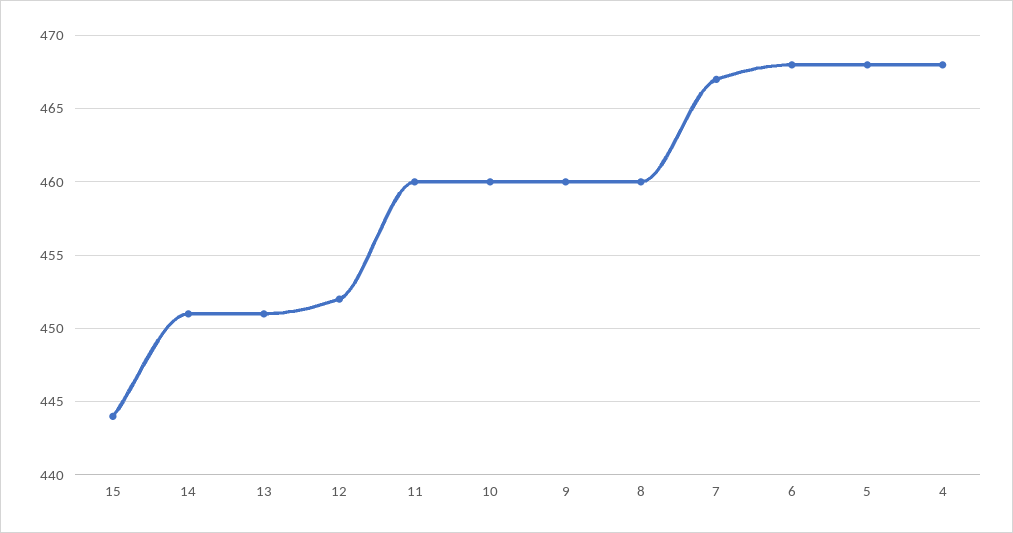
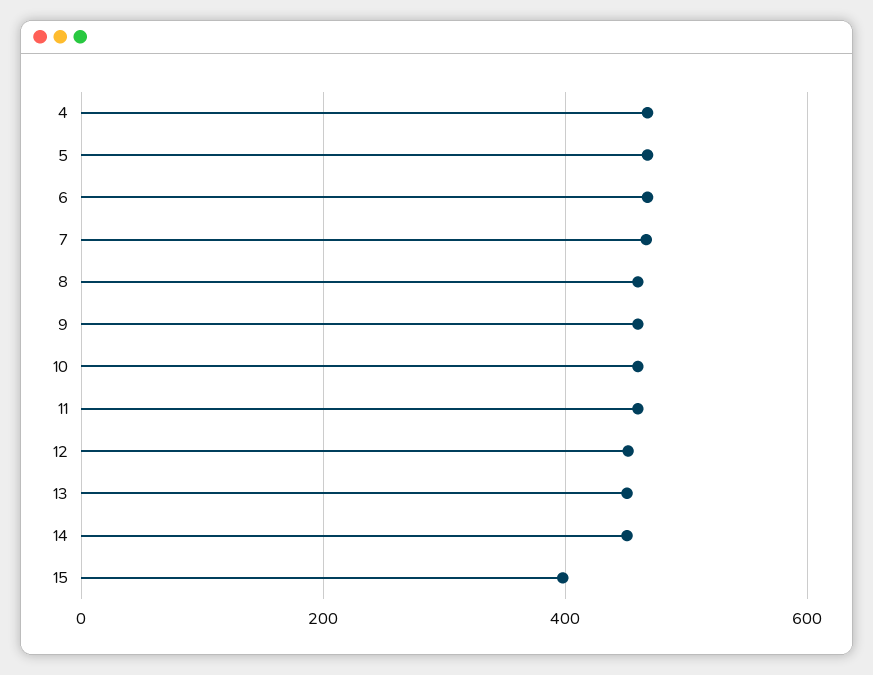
  {
-   "15": 444,
+   "15": 400,
    "14": 451,
    "13": 451,
    "12": 452,
    "11": 460,
    "10": 460,
    "9": 460,
    "8": 460,
    "7": 467,
    "6": 468,
    "5": 468,
    "4": 468
  }

